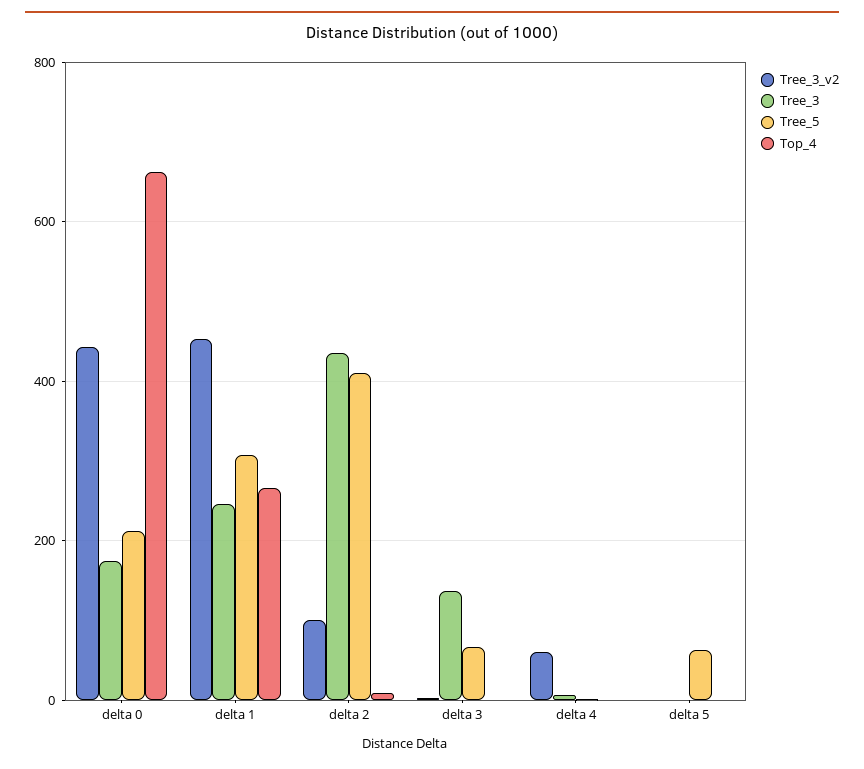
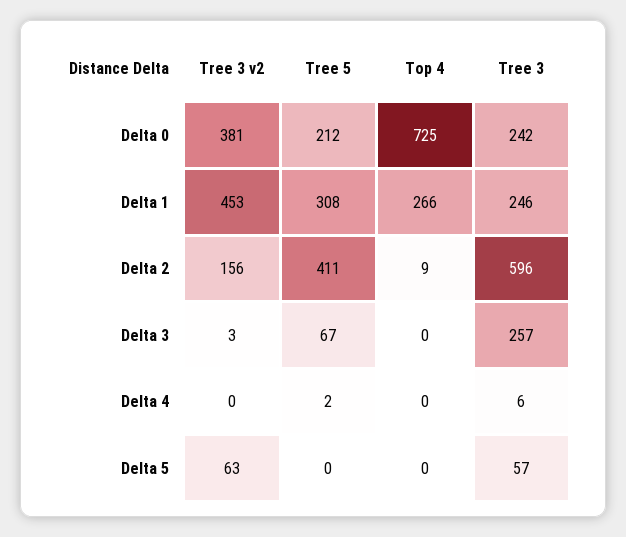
  {
    "Tree_3_v2": {
-     "delta 0": 440,
+     "delta 0": 381,
      "delta 1": 453,
-     "delta 2": 100,
+     "delta 2": 156,
      "delta 3": 3,
-     "delta 4": 60,
+     "delta 4": 0,
-     "delta 5": 0
+     "delta 5": 63
    },
    "Tree_3": {
-     "delta 0": 180,
+     "delta 0": 242,
      "delta 1": 246,
-     "delta 2": 440,
+     "delta 2": 596,
-     "delta 3": 140,
+     "delta 3": 257,
      "delta 4": 6,
-     "delta 5": 0
+     "delta 5": 57
    },
    "Tree_5": {
      "delta 0": 212,
      "delta 1": 308,
      "delta 2": 411,
      "delta 3": 67,
      "delta 4": 2,
-     "delta 5": 60
+     "delta 5": 0
    },
    "Top_4": {
-     "delta 0": 660,
+     "delta 0": 725,
      "delta 1": 266,
      "delta 2": 9,
      "delta 3": 0,
      "delta 4": 0,
      "delta 5": 0
    }
  }

